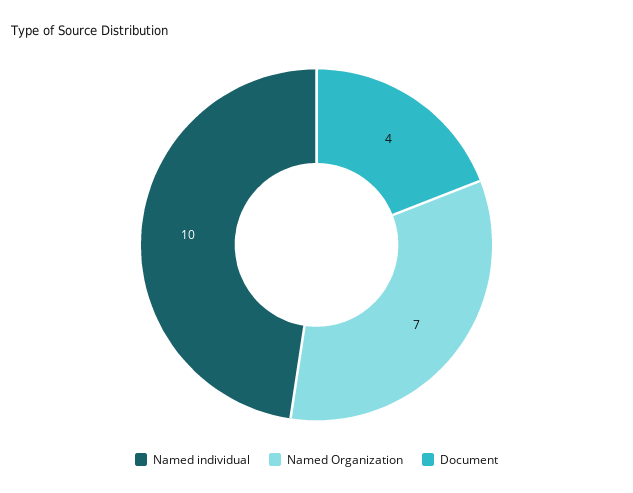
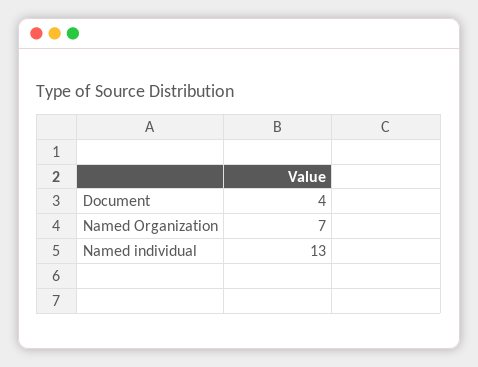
  {
-   "Named individual": 10,
+   "Named individual": 13,
    "Named Organization": 7,
    "Document": 4
  }

